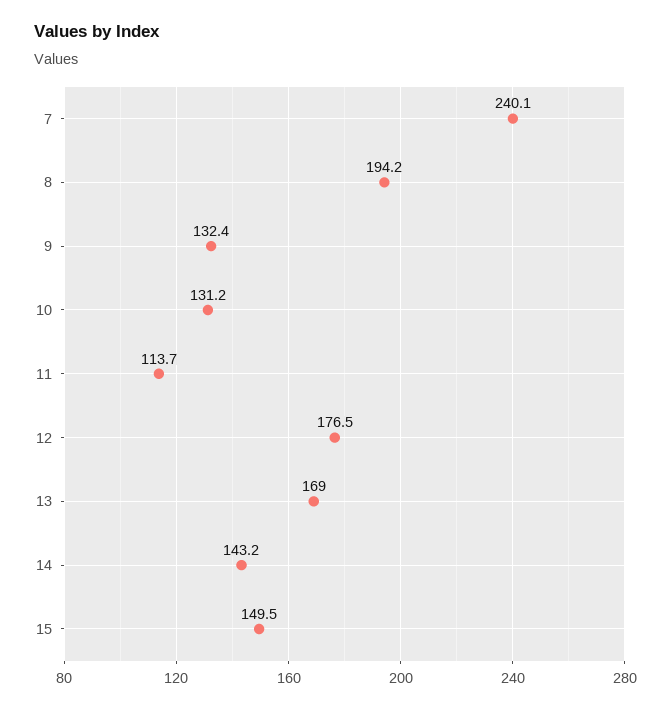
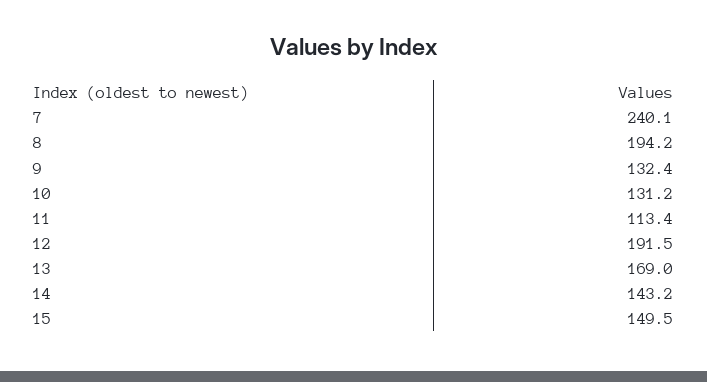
  {
    "7": 240.1,
    "8": 194.2,
    "9": 132.4,
    "10": 131.2,
-   "11": 113.7,
+   "11": 113.4,
-   "12": 176.5,
+   "12": 191.5,
    "13": 169,
    "14": 143.2,
    "15": 149.5
  }

